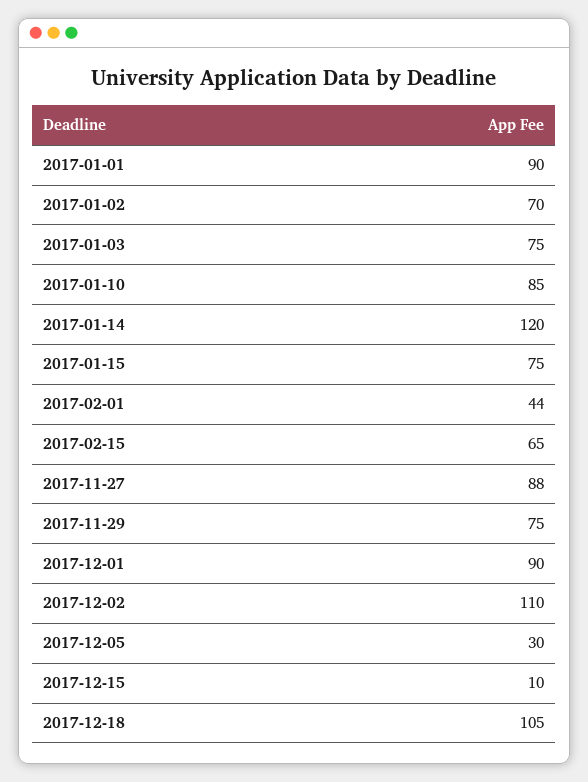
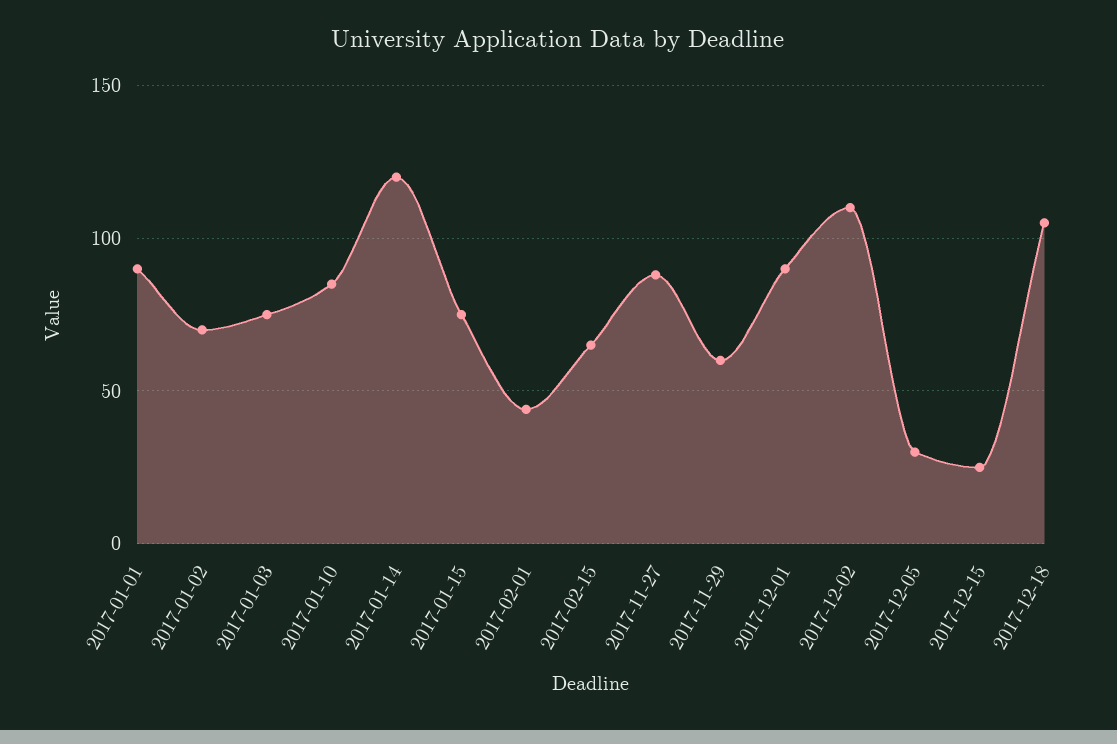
  {
    "2017-01-01": 90,
    "2017-01-02": 70,
    "2017-01-03": 75,
    "2017-01-10": 85,
    "2017-01-14": 120,
    "2017-01-15": 75,
    "2017-02-01": 44,
    "2017-02-15": 65,
    "2017-11-27": 88,
-   "2017-11-29": 75,
+   "2017-11-29": 60,
    "2017-12-01": 90,
    "2017-12-02": 110,
    "2017-12-05": 30,
-   "2017-12-15": 10,
+   "2017-12-15": 25,
    "2017-12-18": 105
  }

